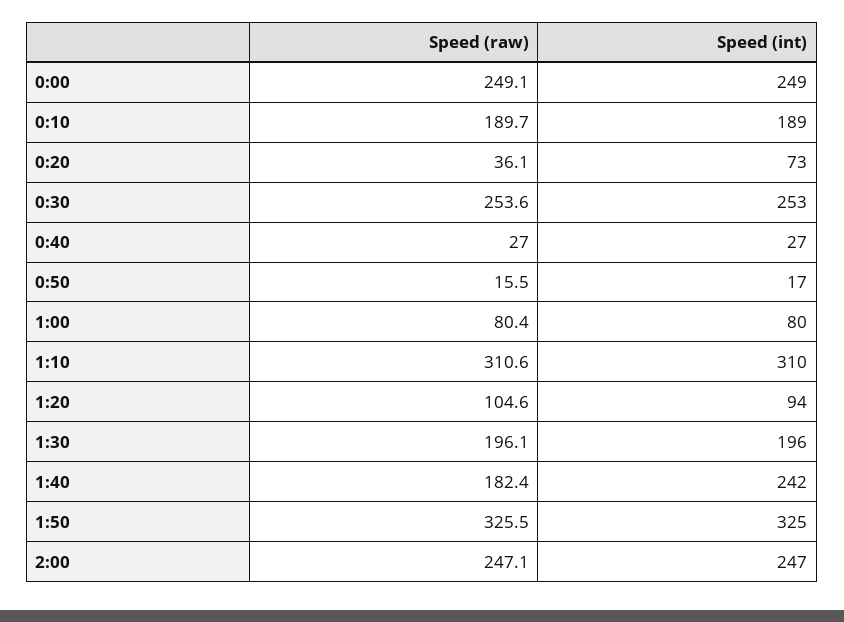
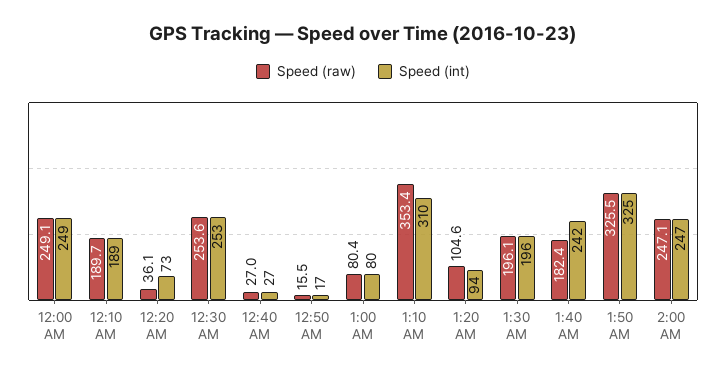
  {
    "Speed (raw)": {
      "0:00": 249.1,
      "0:10": 189.7,
      "0:20": 36.1,
      "0:30": 253.6,
      "0:40": 27,
      "0:50": 15.5,
      "1:00": 80.4,
-     "1:10": 310.6,
+     "1:10": 353.4,
      "1:20": 104.6,
      "1:30": 196.1,
      "1:40": 182.4,
      "1:50": 325.5,
      "2:00": 247.1
    },
    "Speed (int)": {
      "0:00": 249,
      "0:10": 189,
      "0:20": 73,
      "0:30": 253,
      "0:40": 27,
      "0:50": 17,
      "1:00": 80,
      "1:10": 310,
      "1:20": 94,
      "1:30": 196,
      "1:40": 242,
      "1:50": 325,
      "2:00": 247
    }
  }

